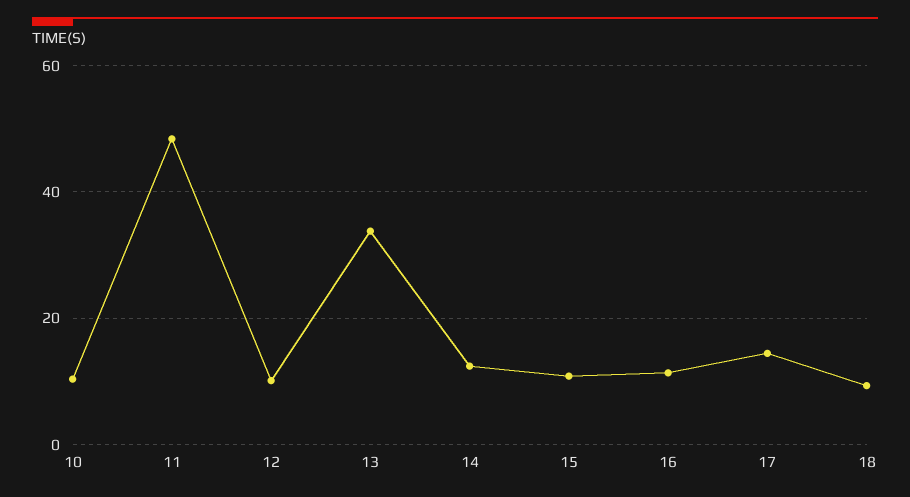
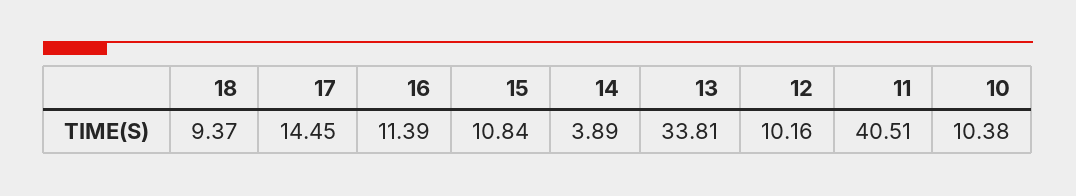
  {
    "10": 10.38,
-   "11": 48,
+   "11": 40.51,
    "12": 10.16,
    "13": 33.81,
-   "14": 12,
+   "14": 3.89,
    "15": 10.84,
    "16": 11.39,
    "17": 14.45,
    "18": 9.37
  }

